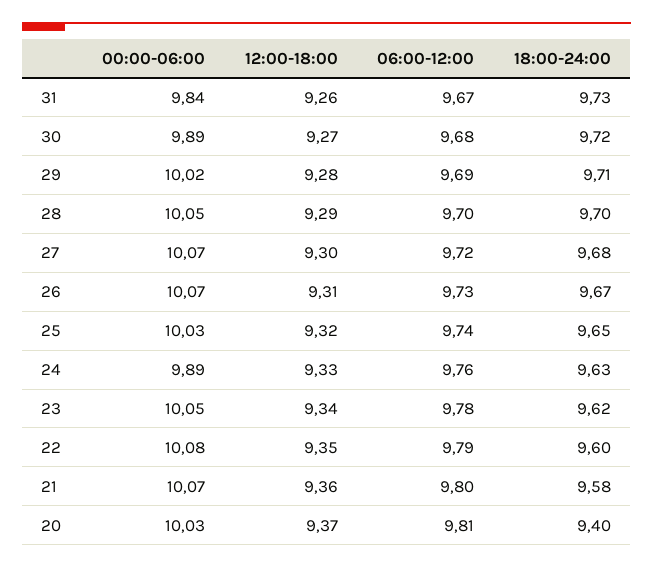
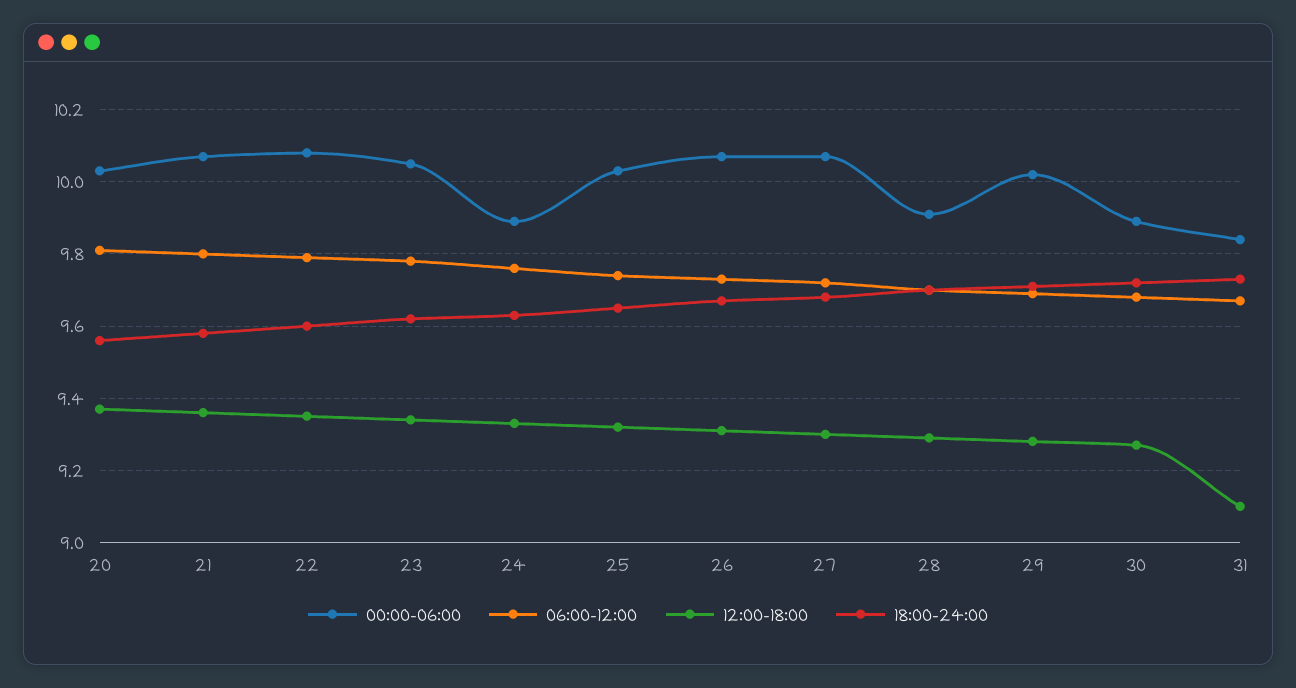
  {
    "00:00-06:00": {
      "31": 9.84,
      "30": 9.89,
      "29": 10.02,
-     "28": 10.05,
+     "28": 9.9,
      "27": 10.07,
      "26": 10.07,
      "25": 10.03,
      "24": 9.89,
      "23": 10.05,
      "22": 10.08,
      "21": 10.07,
      "20": 10.03
    },
    "12:00-18:00": {
-     "31": 9.26,
+     "31": 9.1,
      "30": 9.27,
      "29": 9.28,
      "28": 9.29,
      "27": 9.3,
      "26": 9.31,
      "25": 9.32,
      "24": 9.33,
      "23": 9.34,
      "22": 9.35,
      "21": 9.36,
      "20": 9.37
    },
    "06:00-12:00": {
      "31": 9.67,
      "30": 9.68,
      "29": 9.69,
      "28": 9.7,
      "27": 9.72,
      "26": 9.73,
      "25": 9.74,
      "24": 9.76,
      "23": 9.78,
      "22": 9.79,
      "21": 9.8,
      "20": 9.81
    },
    "18:00-24:00": {
      "31": 9.73,
      "30": 9.72,
      "29": 9.71,
      "28": 9.7,
      "27": 9.68,
      "26": 9.67,
      "25": 9.65,
      "24": 9.63,
      "23": 9.62,
      "22": 9.6,
      "21": 9.58,
-     "20": 9.4
+     "20": 9.55
    }
  }

